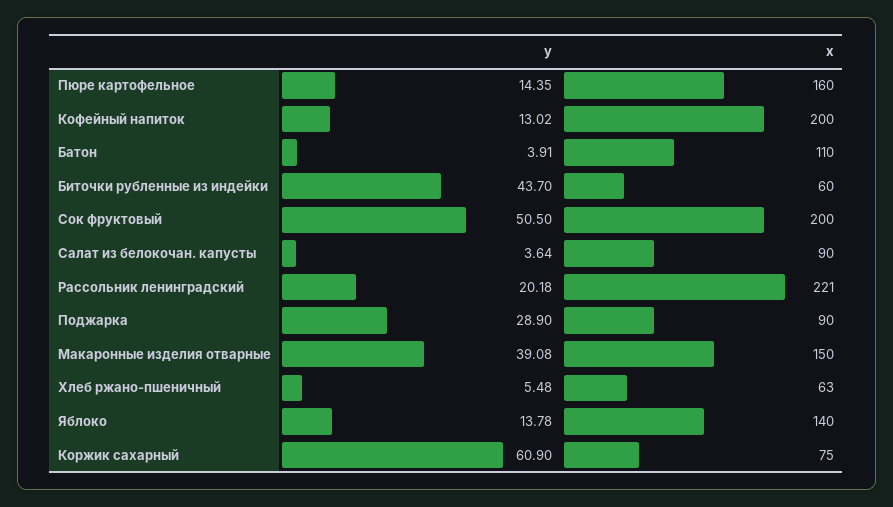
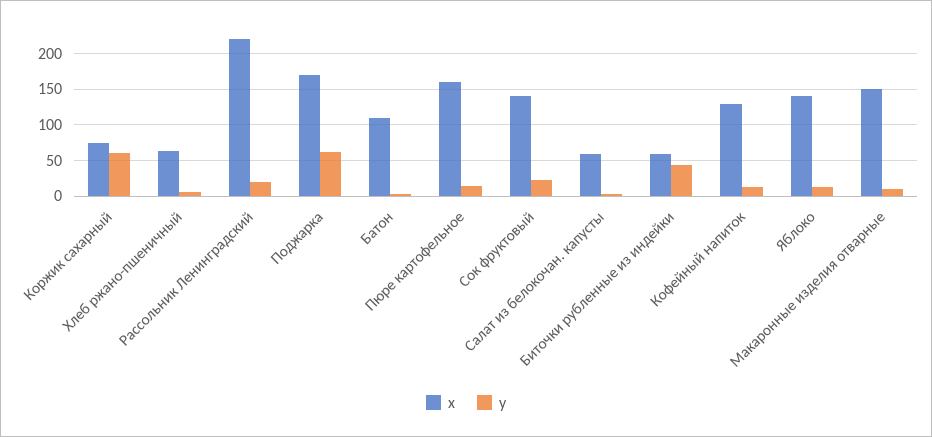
  {
    "y": {
      "Пюре картофельное": 14.35,
      "Кофейный напиток": 13.02,
      "Батон": 3.91,
      "Биточки рубленные из индейки": 43.7,
-     "Сок фруктовый": 50.5,
+     "Сок фруктовый": 20,
      "Салат из белокочан. капусты": 3.64,
      "Рассольник ленинградский": 20.18,
-     "Поджарка": 28.9,
+     "Поджарка": 60,
-     "Макаронные изделия отварные": 39.08,
+     "Макаронные изделия отварные": 10,
      "Хлеб ржано-пшеничный": 5.48,
      "Яблоко": 13.78,
      "Коржик сахарный": 60.9
    },
    "x": {
      "Пюре картофельное": 160,
-     "Кофейный напиток": 200,
+     "Кофейный напиток": 130,
      "Батон": 110,
      "Биточки рубленные из индейки": 60,
-     "Сок фруктовый": 200,
+     "Сок фруктовый": 140,
-     "Салат из белокочан. капусты": 90,
+     "Салат из белокочан. капусты": 60,
      "Рассольник ленинградский": 221,
-     "Поджарка": 90,
+     "Поджарка": 170,
      "Макаронные изделия отварные": 150,
      "Хлеб ржано-пшеничный": 63,
      "Яблоко": 140,
      "Коржик сахарный": 75
    }
  }

